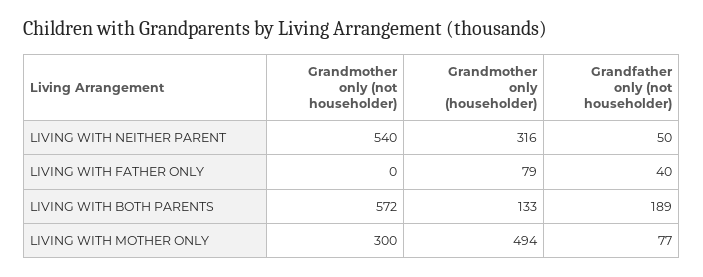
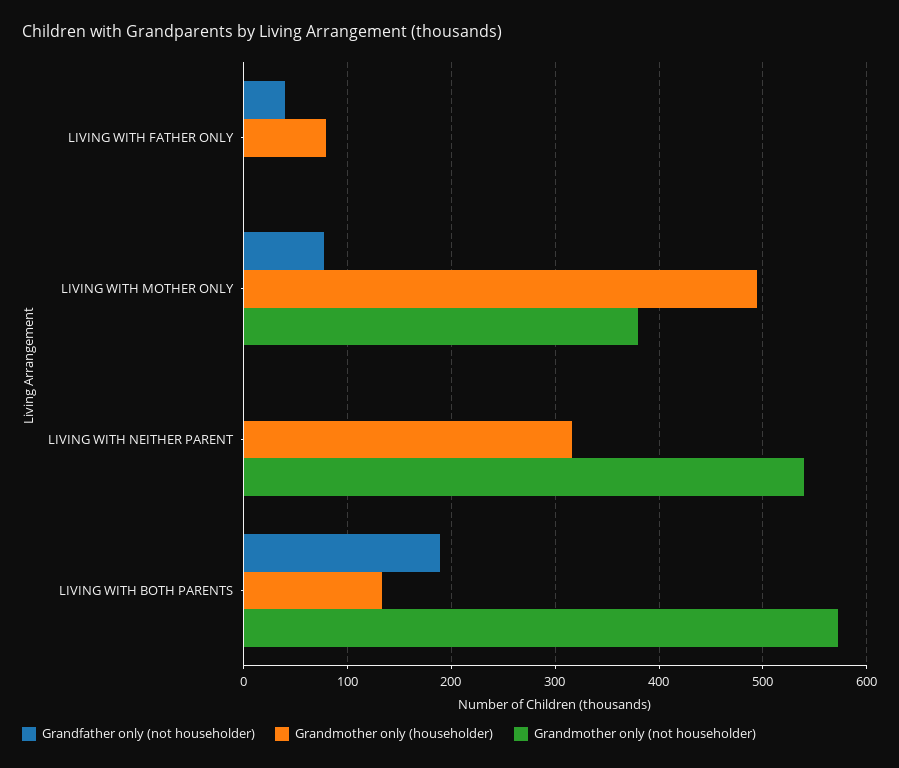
  {
    "Grandmother only (not householder)": {
      "LIVING WITH NEITHER PARENT": 540,
      "LIVING WITH FATHER ONLY": 0,
      "LIVING WITH BOTH PARENTS": 572,
-     "LIVING WITH MOTHER ONLY": 300
+     "LIVING WITH MOTHER ONLY": 380
    },
    "Grandmother only (householder)": {
      "LIVING WITH NEITHER PARENT": 316,
      "LIVING WITH FATHER ONLY": 79,
      "LIVING WITH BOTH PARENTS": 133,
      "LIVING WITH MOTHER ONLY": 494
    },
    "Grandfather only (not householder)": {
-     "LIVING WITH NEITHER PARENT": 50,
+     "LIVING WITH NEITHER PARENT": 0,
      "LIVING WITH FATHER ONLY": 40,
      "LIVING WITH BOTH PARENTS": 189,
      "LIVING WITH MOTHER ONLY": 77
    }
  }

